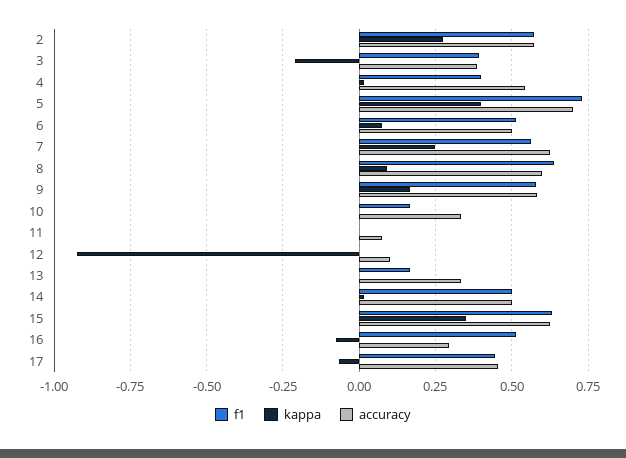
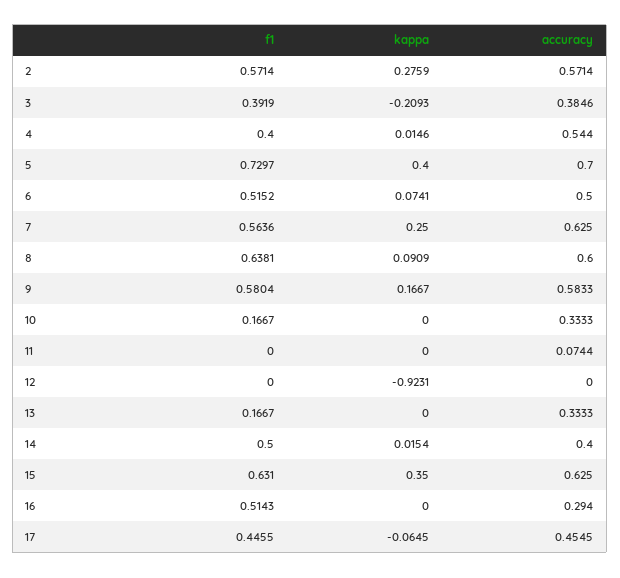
  {
    "f1": {
      "2": 0.5714,
      "3": 0.3919,
      "4": 0.4,
      "5": 0.7297,
      "6": 0.5152,
      "7": 0.5636,
      "8": 0.6381,
      "9": 0.5804,
      "10": 0.1667,
      "11": 0,
      "12": 0,
      "13": 0.1667,
      "14": 0.5,
      "15": 0.631,
      "16": 0.5143,
      "17": 0.4455
    },
    "kappa": {
      "2": 0.2759,
      "3": -0.2093,
      "4": 0.0146,
      "5": 0.4,
      "6": 0.0741,
      "7": 0.25,
      "8": 0.0909,
      "9": 0.1667,
      "10": 0,
      "11": 0,
      "12": -0.9231,
      "13": 0,
      "14": 0.0154,
      "15": 0.35,
-     "16": -0.075,
+     "16": 0,
      "17": -0.0645
    },
    "accuracy": {
      "2": 0.5714,
      "3": 0.3846,
      "4": 0.544,
      "5": 0.7,
      "6": 0.5,
      "7": 0.625,
      "8": 0.6,
      "9": 0.5833,
      "10": 0.3333,
      "11": 0.0744,
-     "12": 0.1,
+     "12": 0,
      "13": 0.3333,
-     "14": 0.5,
+     "14": 0.4,
      "15": 0.625,
      "16": 0.294,
      "17": 0.4545
    }
  }

